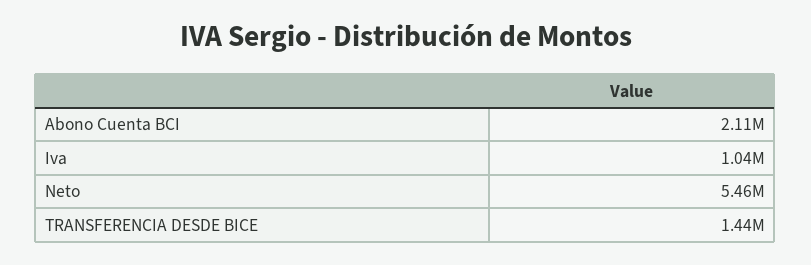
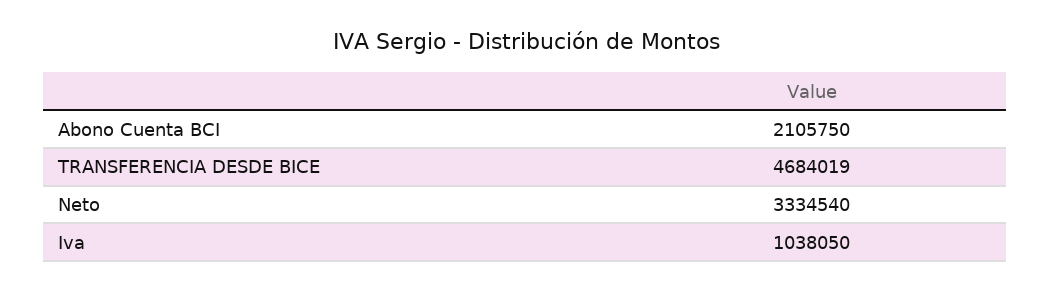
  {
    "Abono Cuenta BCI": 2105750,
    "Iva": 1038050,
-   "Neto": 5460000,
+   "Neto": 3334540,
-   "TRANSFERENCIA DESDE BICE": 1440000
+   "TRANSFERENCIA DESDE BICE": 4684019
  }

